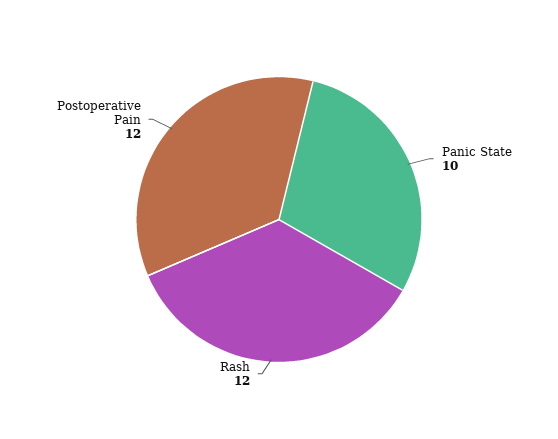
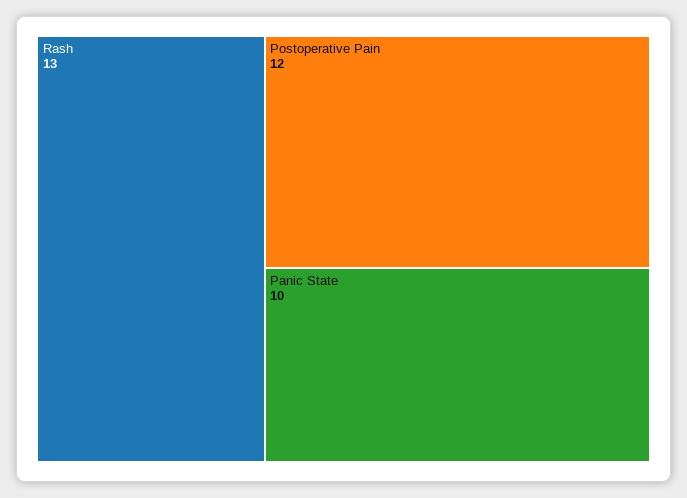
  {
    "Panic State": 10,
-   "Rash": 12,
+   "Rash": 13,
    "Postoperative Pain": 12
  }

